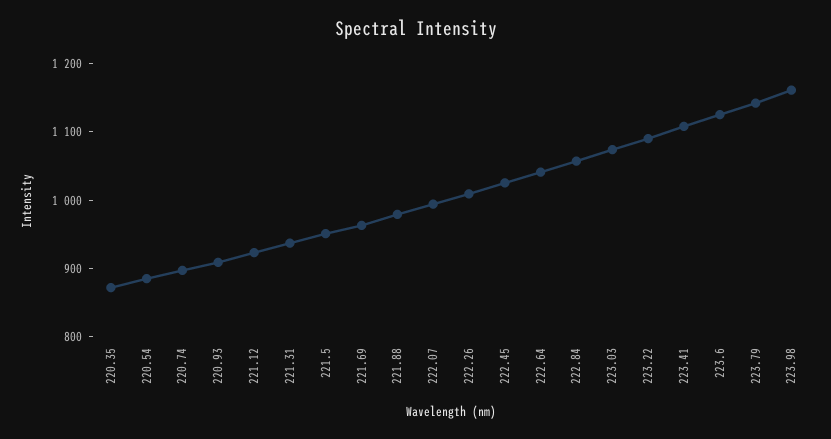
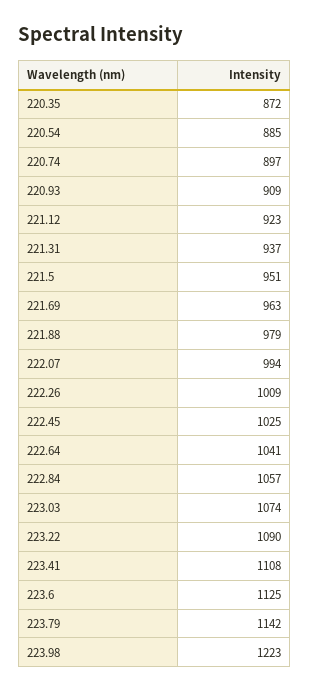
  {
    "220.35": 872,
    "220.54": 885,
    "220.74": 897,
    "220.93": 909,
    "221.12": 923,
    "221.31": 937,
    "221.5": 951,
    "221.69": 963,
    "221.88": 979,
    "222.07": 994,
    "222.26": 1009,
    "222.45": 1025,
    "222.64": 1041,
    "222.84": 1057,
    "223.03": 1074,
    "223.22": 1090,
    "223.41": 1108,
    "223.6": 1125,
    "223.79": 1142,
-   "223.98": 1160
+   "223.98": 1223
  }

